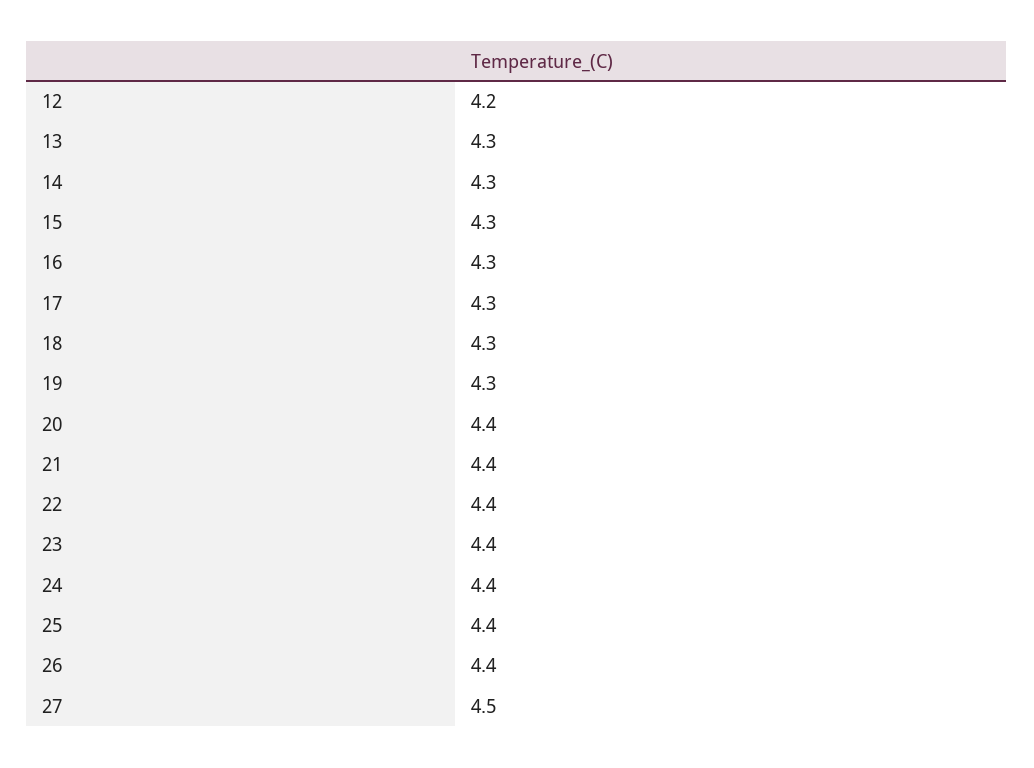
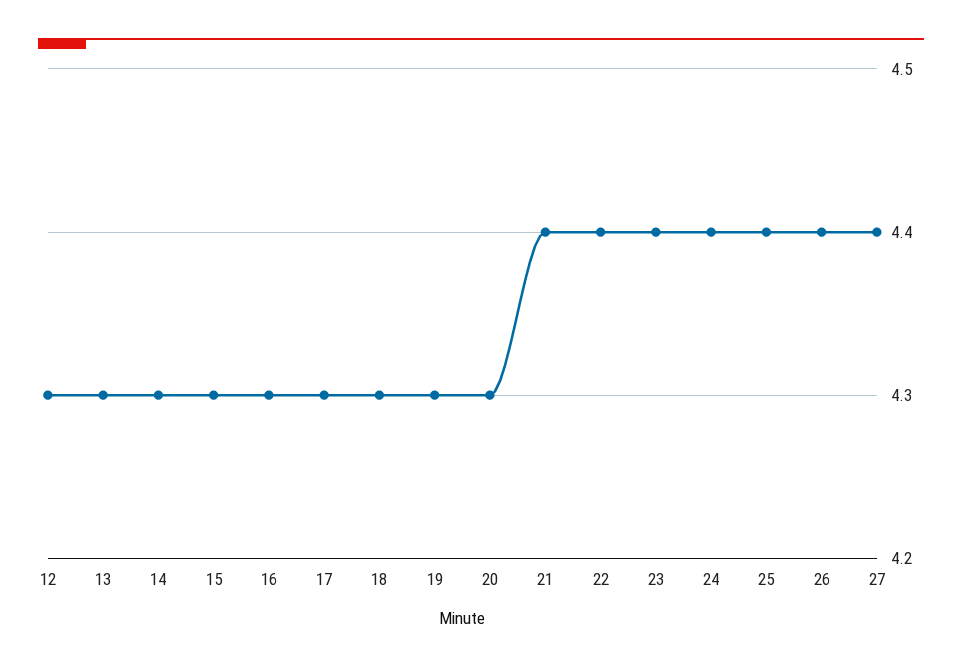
  {
-   "12": 4.2,
+   "12": 4.3,
    "13": 4.3,
    "14": 4.3,
    "15": 4.3,
    "16": 4.3,
    "17": 4.3,
    "18": 4.3,
    "19": 4.3,
-   "20": 4.4,
+   "20": 4.3,
    "21": 4.4,
    "22": 4.4,
    "23": 4.4,
    "24": 4.4,
    "25": 4.4,
    "26": 4.4,
-   "27": 4.5
+   "27": 4.4
  }

